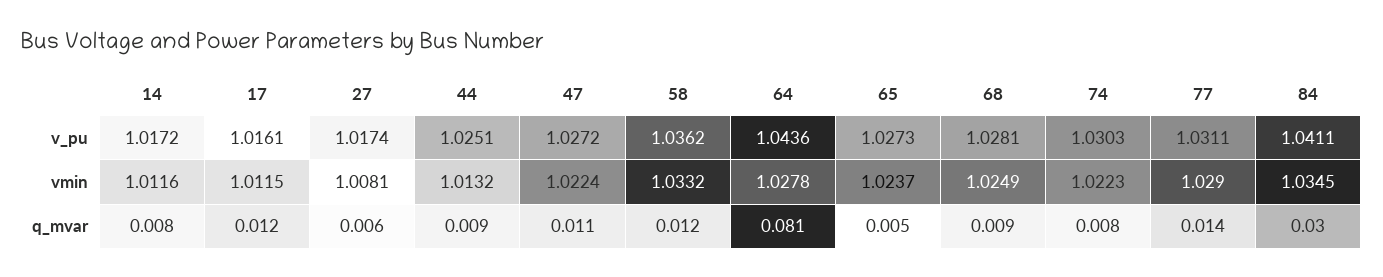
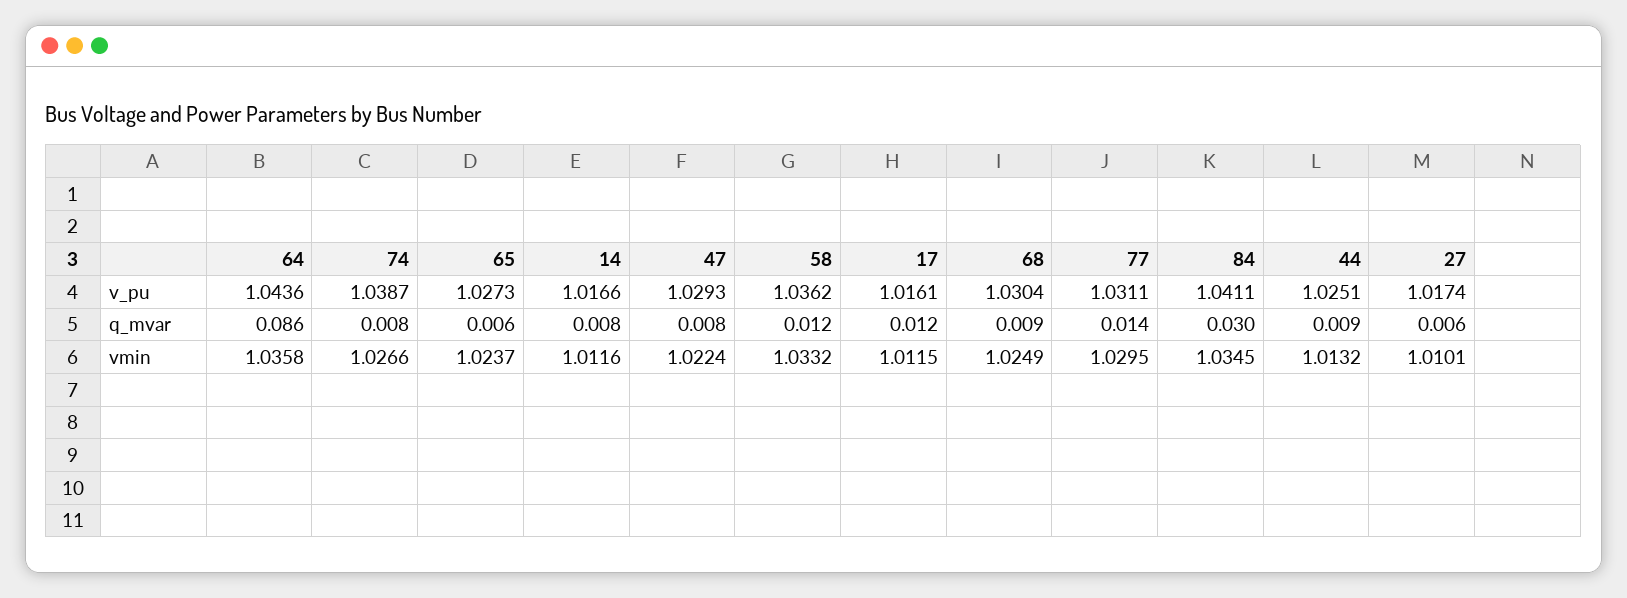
  {
    "14": {
-     "v_pu": 1.0172,
+     "v_pu": 1.0166,
      "vmin": 1.0116,
      "q_mvar": 0.008
    },
    "17": {
      "v_pu": 1.0161,
      "vmin": 1.0115,
      "q_mvar": 0.012
    },
    "27": {
      "v_pu": 1.0174,
-     "vmin": 1.0081,
+     "vmin": 1.0101,
      "q_mvar": 0.006
    },
    "44": {
      "v_pu": 1.0251,
      "vmin": 1.0132,
      "q_mvar": 0.009
    },
    "47": {
-     "v_pu": 1.0272,
+     "v_pu": 1.0293,
      "vmin": 1.0224,
-     "q_mvar": 0.011
+     "q_mvar": 0.008
    },
    "58": {
      "v_pu": 1.0362,
      "vmin": 1.0332,
      "q_mvar": 0.012
    },
    "64": {
      "v_pu": 1.0436,
-     "vmin": 1.0278,
+     "vmin": 1.0358,
-     "q_mvar": 0.081
+     "q_mvar": 0.086
    },
    "65": {
      "v_pu": 1.0273,
      "vmin": 1.0237,
-     "q_mvar": 0.005
+     "q_mvar": 0.006
    },
    "68": {
-     "v_pu": 1.0281,
+     "v_pu": 1.0304,
      "vmin": 1.0249,
      "q_mvar": 0.009
    },
    "74": {
-     "v_pu": 1.0303,
+     "v_pu": 1.0387,
-     "vmin": 1.0223,
+     "vmin": 1.0266,
      "q_mvar": 0.008
    },
    "77": {
      "v_pu": 1.0311,
-     "vmin": 1.029,
+     "vmin": 1.0295,
      "q_mvar": 0.014
    },
    "84": {
      "v_pu": 1.0411,
      "vmin": 1.0345,
      "q_mvar": 0.03
    }
  }

